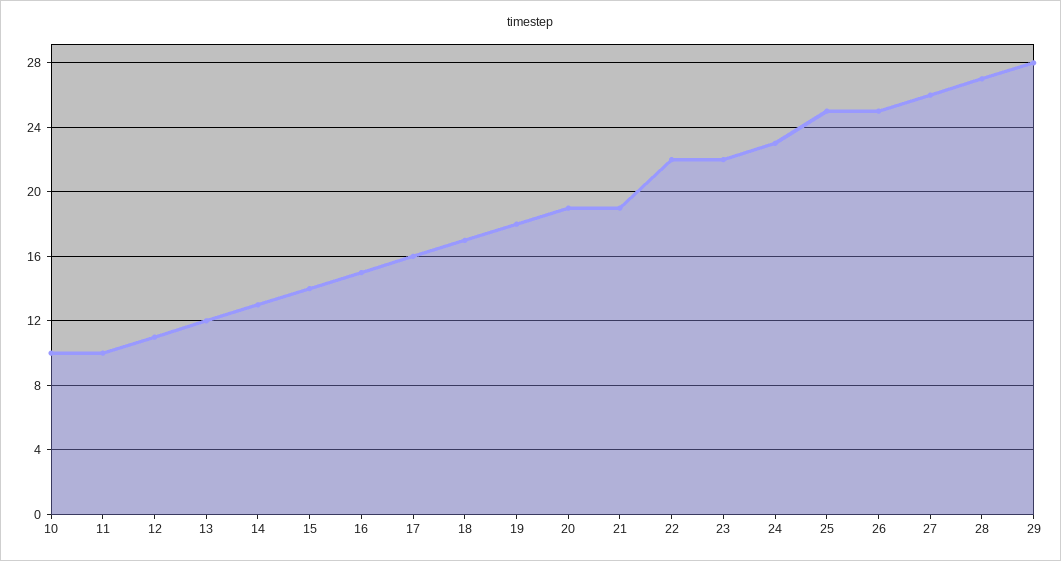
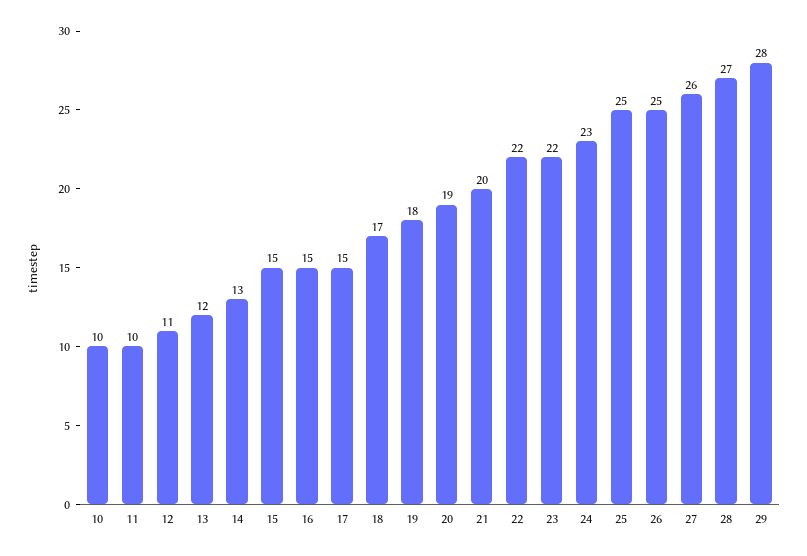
  {
    "10": 10,
    "11": 10,
    "12": 11,
    "13": 12,
    "14": 13,
-   "15": 14,
+   "15": 15,
    "16": 15,
-   "17": 16,
+   "17": 15,
    "18": 17,
    "19": 18,
    "20": 19,
-   "21": 19,
+   "21": 20,
    "22": 22,
    "23": 22,
    "24": 23,
    "25": 25,
    "26": 25,
    "27": 26,
    "28": 27,
    "29": 28
  }

